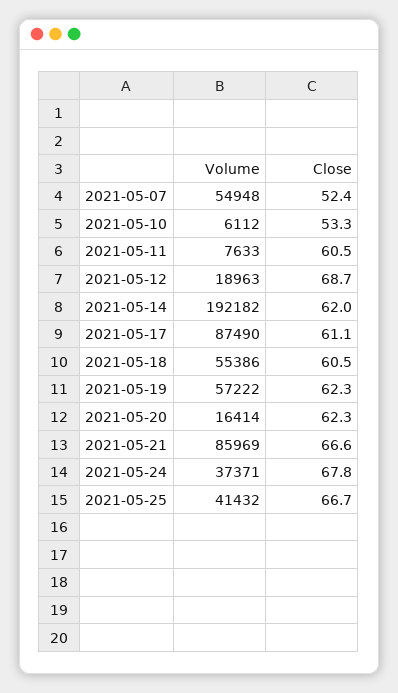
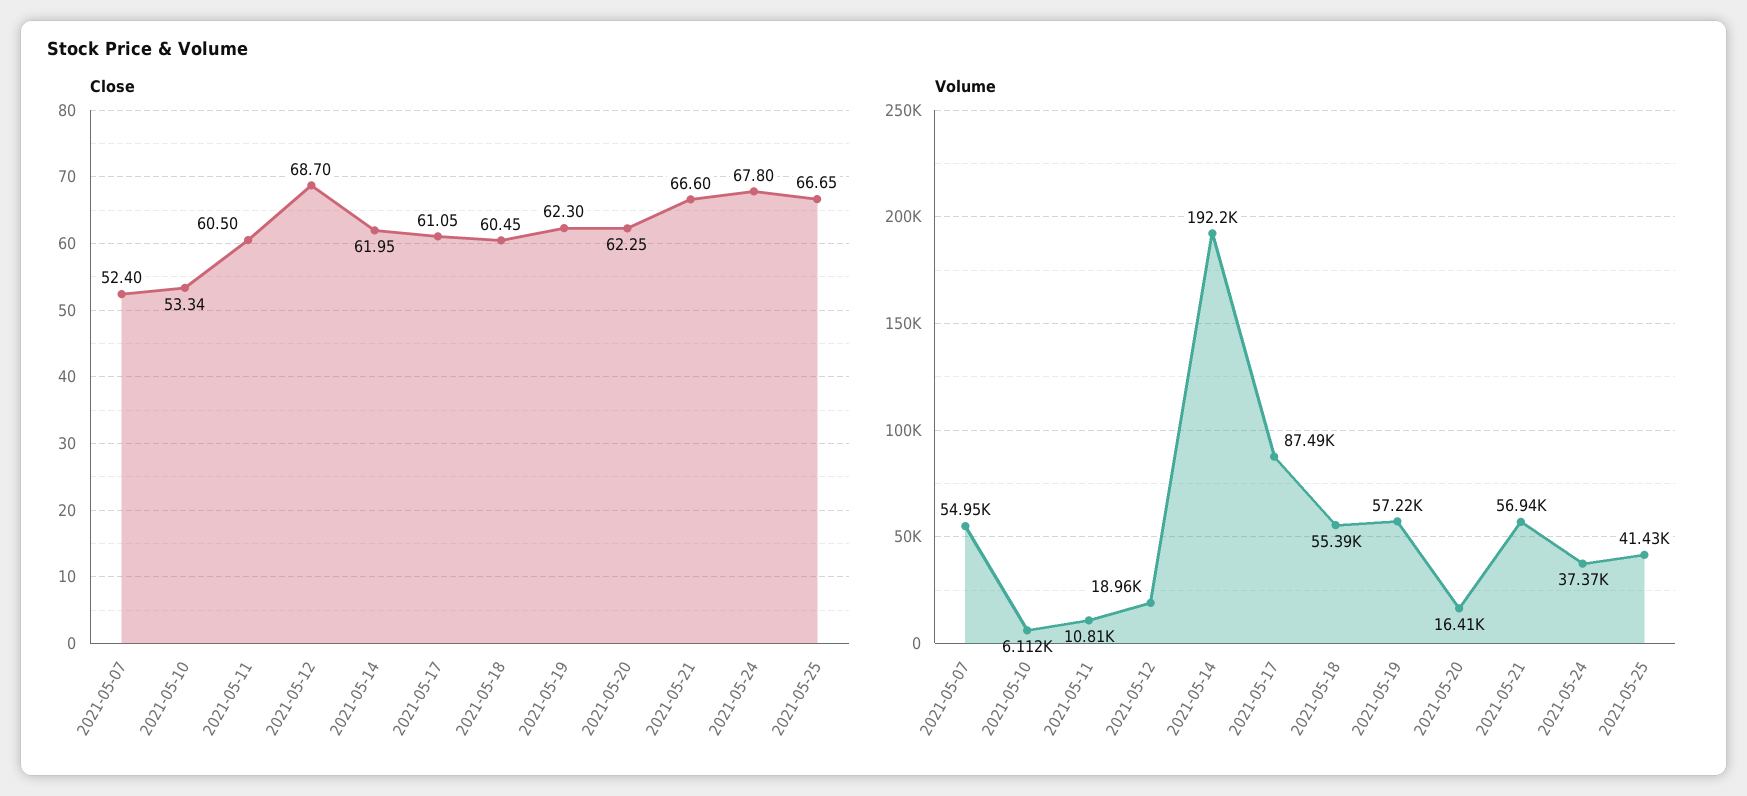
  {
    "Volume": {
      "2021-05-07": 54948,
      "2021-05-10": 6112,
-     "2021-05-11": 7633,
+     "2021-05-11": 10810,
      "2021-05-12": 18963,
      "2021-05-14": 192182,
      "2021-05-17": 87490,
      "2021-05-18": 55386,
      "2021-05-19": 57222,
      "2021-05-20": 16414,
-     "2021-05-21": 85969,
+     "2021-05-21": 56940,
      "2021-05-24": 37371,
      "2021-05-25": 41432
    },
    "Close": {
      "2021-05-07": 52.4,
      "2021-05-10": 53.34,
      "2021-05-11": 60.5,
      "2021-05-12": 68.7,
      "2021-05-14": 61.95,
      "2021-05-17": 61.05,
      "2021-05-18": 60.45,
      "2021-05-19": 62.3,
      "2021-05-20": 62.25,
      "2021-05-21": 66.6,
      "2021-05-24": 67.8,
      "2021-05-25": 66.65
    }
  }

